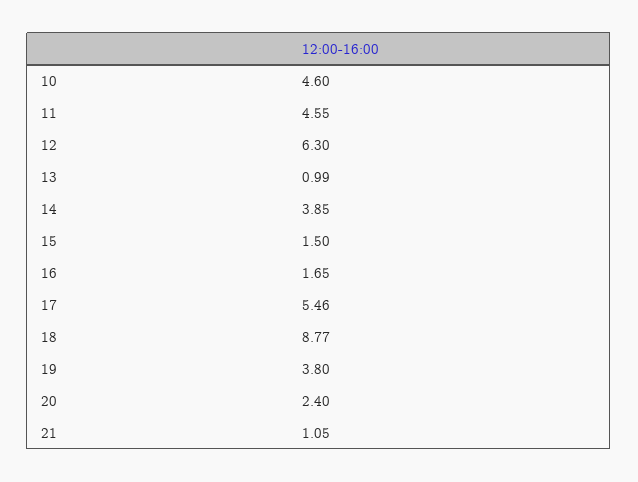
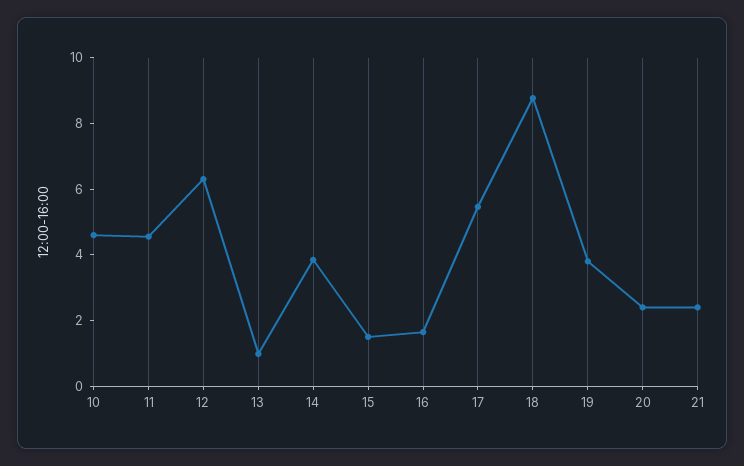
  {
    "10": 4.6,
    "11": 4.55,
    "12": 6.3,
    "13": 0.99,
    "14": 3.85,
    "15": 1.5,
    "16": 1.65,
    "17": 5.46,
    "18": 8.77,
    "19": 3.8,
    "20": 2.4,
-   "21": 1.05
+   "21": 2.5
  }

